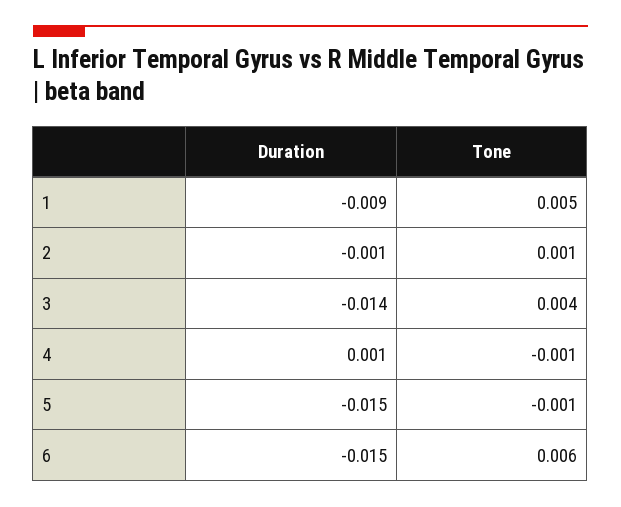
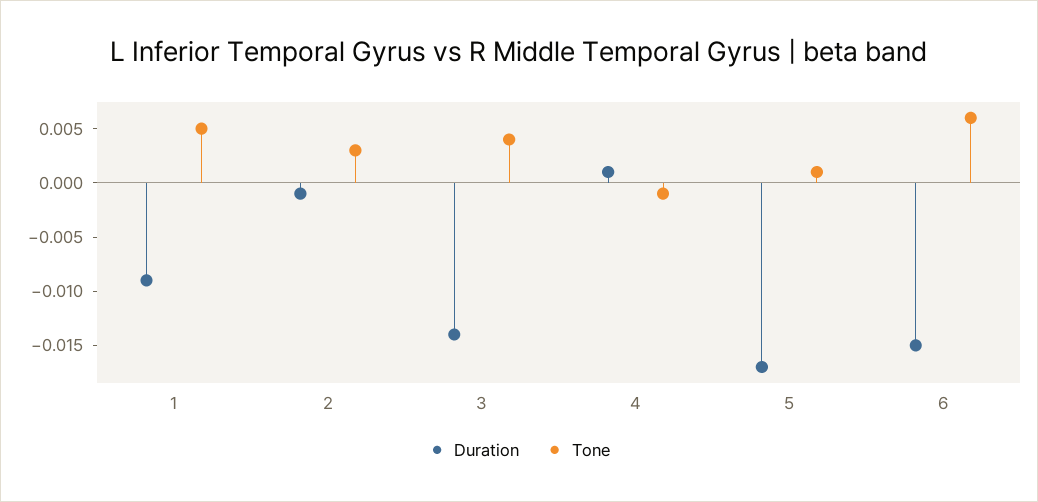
  {
    "Duration": {
      "1": -0.009,
      "2": -0.001,
      "3": -0.014,
      "4": 0.001,
-     "5": -0.015,
+     "5": -0.017,
      "6": -0.015
    },
    "Tone": {
      "1": 0.005,
-     "2": 0.001,
+     "2": 0.003,
      "3": 0.004,
      "4": -0.001,
-     "5": -0.001,
+     "5": 0.001,
      "6": 0.006
    }
  }

